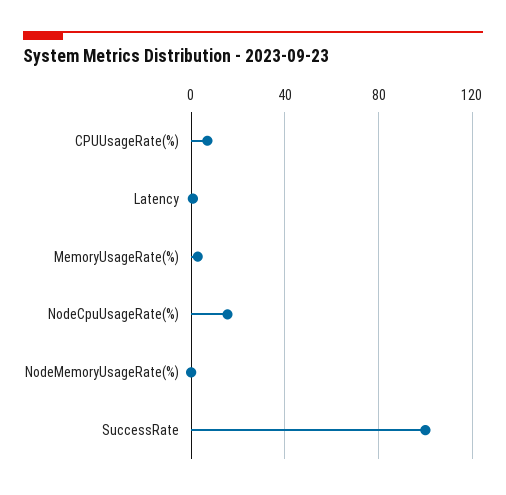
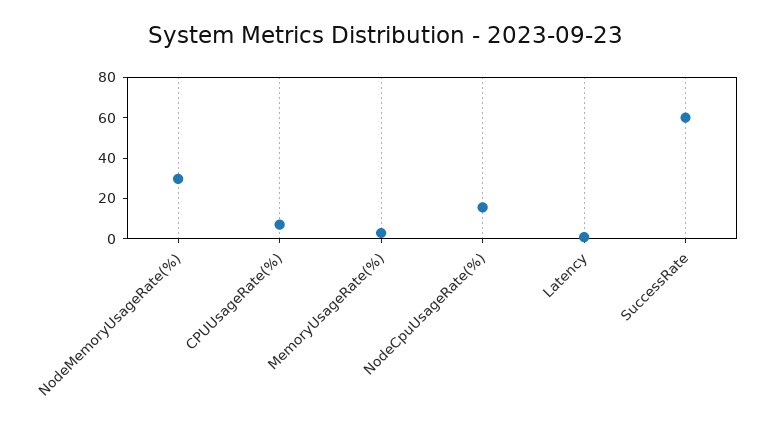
  {
    "CPUUsageRate(%)": 5,
    "Latency": 0,
    "MemoryUsageRate(%)": 5,
    "NodeCpuUsageRate(%)": 15,
-   "NodeMemoryUsageRate(%)": 0,
+   "NodeMemoryUsageRate(%)": 30,
-   "SuccessRate": 100
+   "SuccessRate": 60
  }

